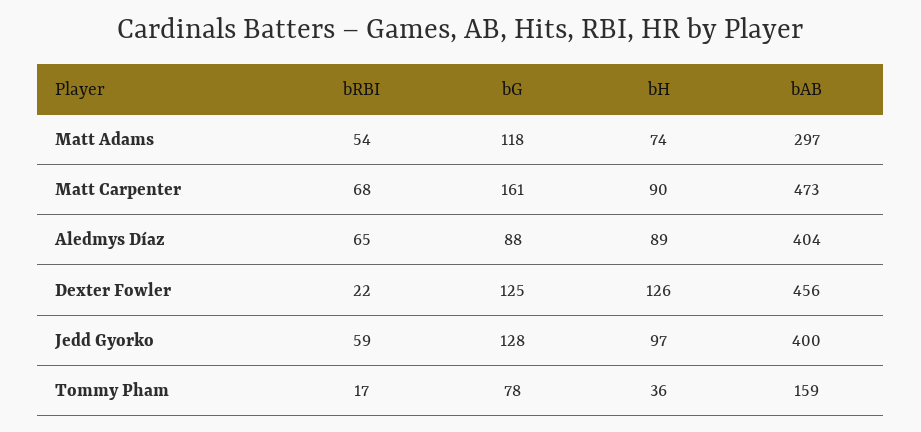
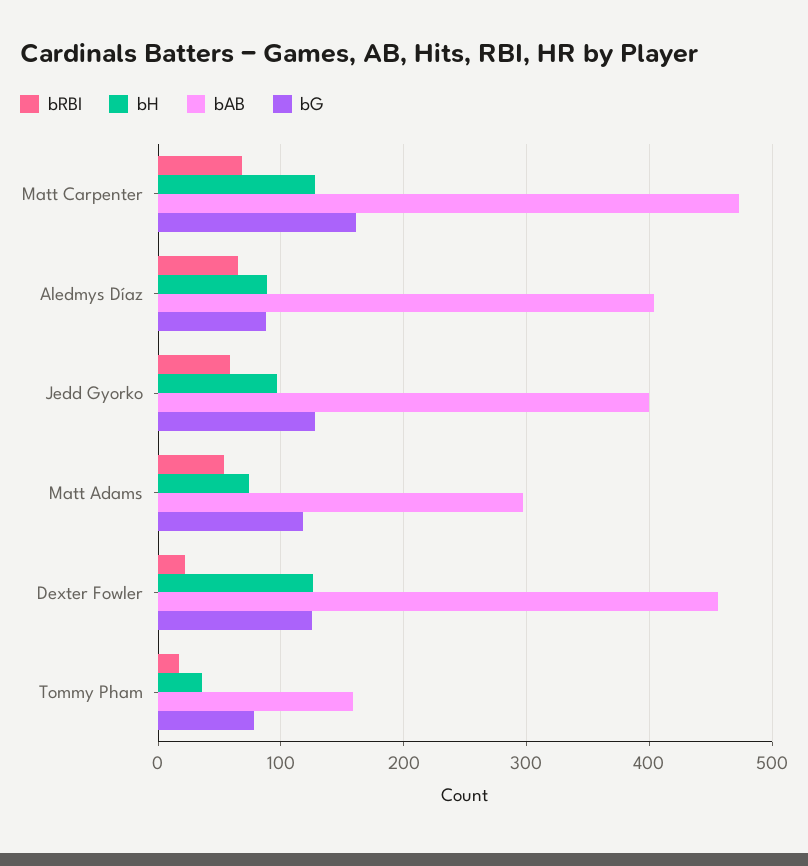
  {
    "bRBI": {
      "Matt Adams": 54,
      "Matt Carpenter": 68,
      "Aledmys Díaz": 65,
      "Dexter Fowler": 22,
      "Jedd Gyorko": 59,
      "Tommy Pham": 17
    },
    "bG": {
      "Matt Adams": 118,
      "Matt Carpenter": 161,
      "Aledmys Díaz": 88,
      "Dexter Fowler": 125,
      "Jedd Gyorko": 128,
      "Tommy Pham": 78
    },
    "bH": {
      "Matt Adams": 74,
-     "Matt Carpenter": 90,
+     "Matt Carpenter": 130,
      "Aledmys Díaz": 89,
      "Dexter Fowler": 126,
      "Jedd Gyorko": 97,
      "Tommy Pham": 36
    },
    "bAB": {
      "Matt Adams": 297,
      "Matt Carpenter": 473,
      "Aledmys Díaz": 404,
      "Dexter Fowler": 456,
      "Jedd Gyorko": 400,
      "Tommy Pham": 159
    }
  }

